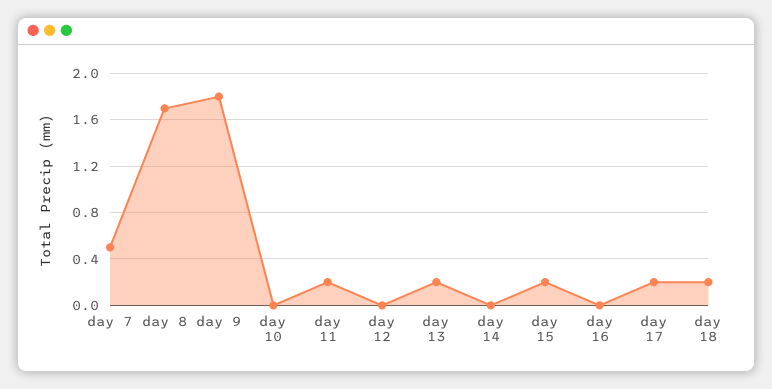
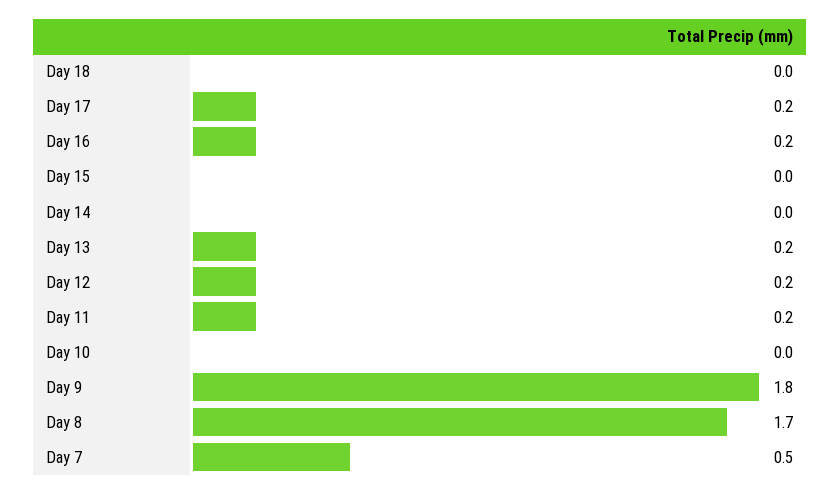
  {
    "day 7": 0.5,
    "day 8": 1.7,
    "day 9": 1.8,
    "day 10": 0,
    "day 11": 0.2,
-   "day 12": 0,
+   "day 12": 0.2,
    "day 13": 0.2,
    "day 14": 0,
-   "day 15": 0.2,
+   "day 15": 0,
-   "day 16": 0,
+   "day 16": 0.2,
    "day 17": 0.2,
-   "day 18": 0.2
+   "day 18": 0
  }

